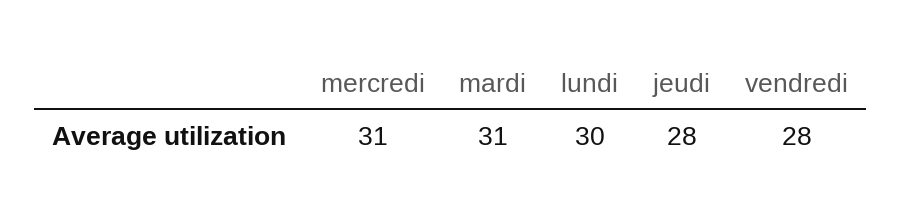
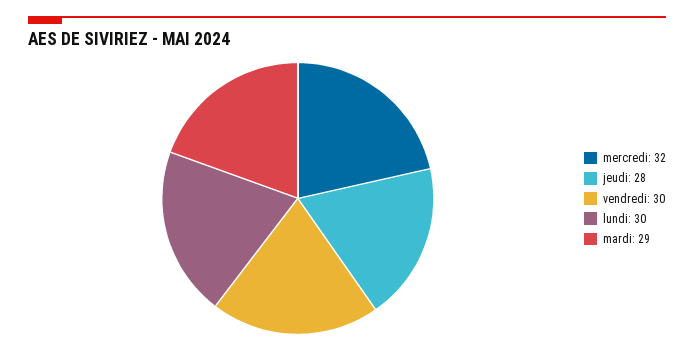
  {
-   "mercredi": 31,
+   "mercredi": 32,
-   "mardi": 31,
+   "mardi": 29,
    "lundi": 30,
    "jeudi": 28,
-   "vendredi": 28
+   "vendredi": 30
  }

